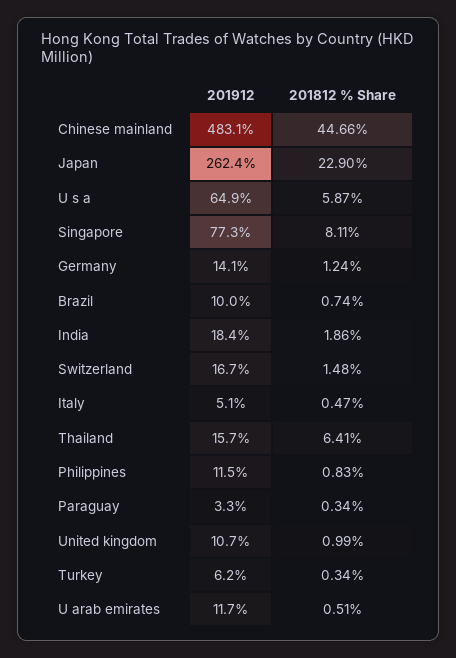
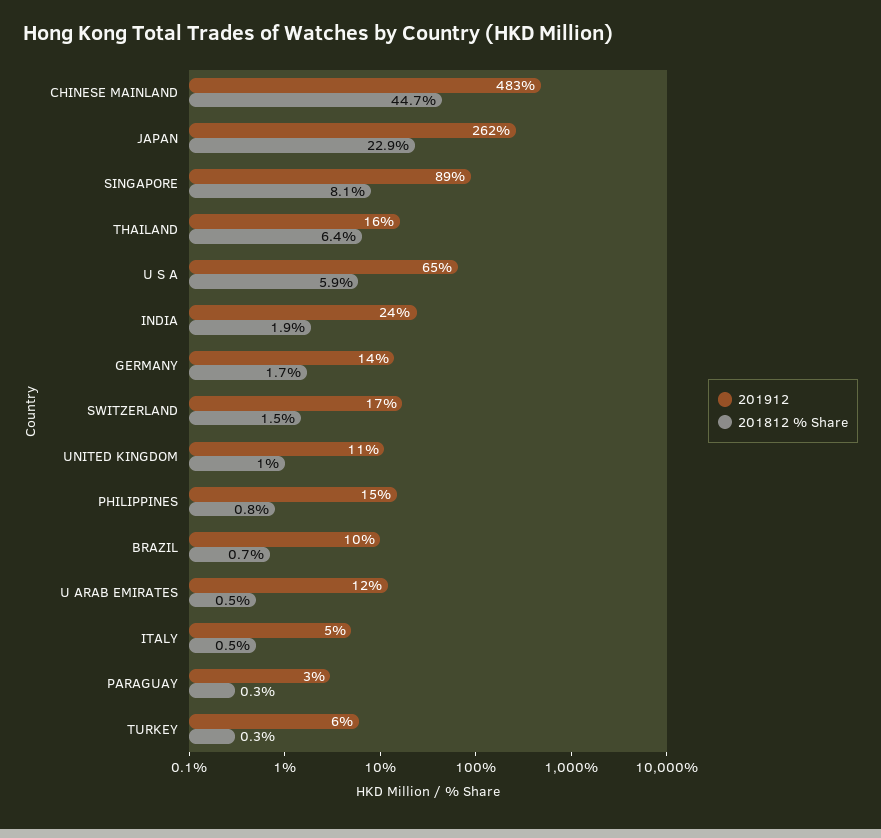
  {
    "201912": {
      "Chinese mainland": 483.1,
      "Japan": 262.4,
      "U s a": 64.9,
-     "Singapore": 77.3,
+     "Singapore": 89,
      "Germany": 14.1,
      "Brazil": 10,
-     "India": 18.4,
+     "India": 24,
      "Switzerland": 16.7,
      "Italy": 5.1,
      "Thailand": 15.7,
-     "Philippines": 11.5,
+     "Philippines": 15,
      "Paraguay": 3.3,
      "United kingdom": 10.7,
      "Turkey": 6.2,
      "U arab emirates": 11.7
    },
    "201812 % Share": {
      "Chinese mainland": 44.66,
      "Japan": 22.9,
      "U s a": 5.87,
      "Singapore": 8.11,
-     "Germany": 1.24,
+     "Germany": 1.7,
      "Brazil": 0.74,
      "India": 1.86,
      "Switzerland": 1.48,
      "Italy": 0.47,
      "Thailand": 6.41,
      "Philippines": 0.83,
      "Paraguay": 0.34,
      "United kingdom": 0.99,
      "Turkey": 0.34,
      "U arab emirates": 0.51
    }
  }

